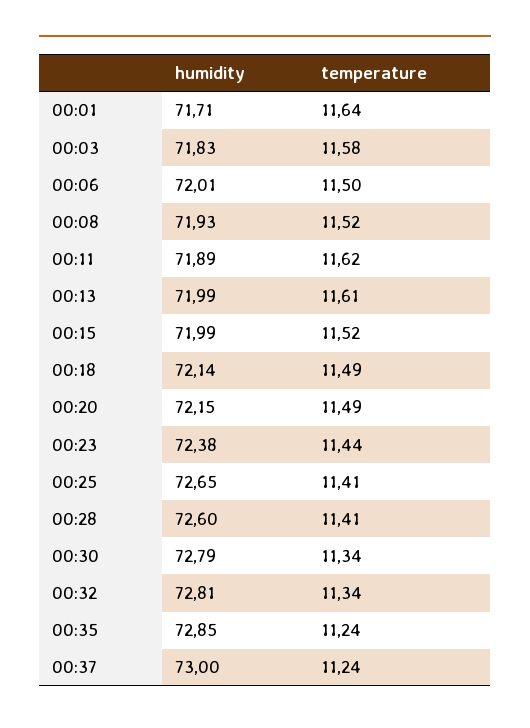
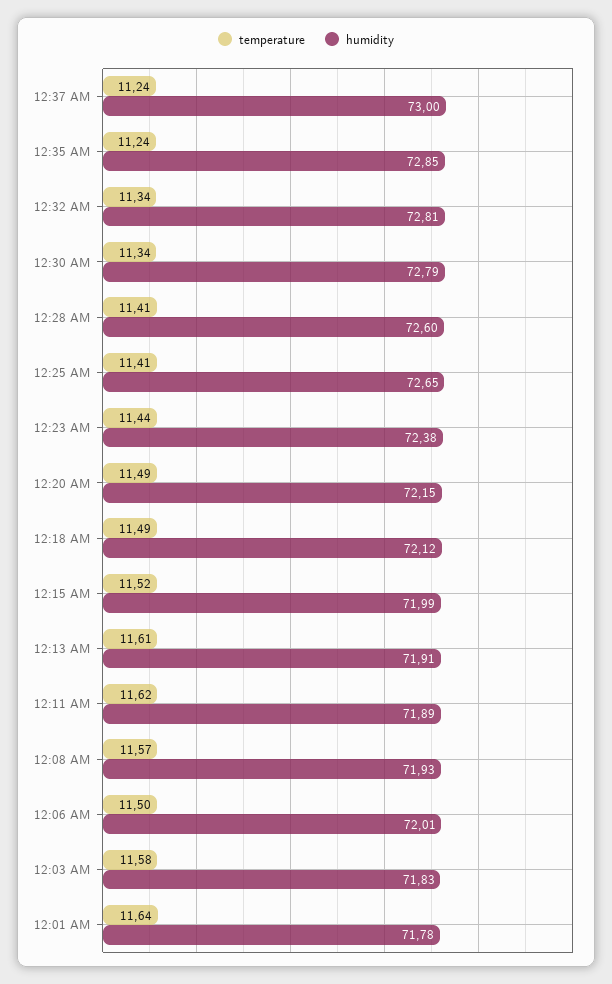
  {
    "humidity": {
-     "00:01": 71.71,
+     "00:01": 71.78,
      "00:03": 71.83,
      "00:06": 72.01,
      "00:08": 71.93,
      "00:11": 71.89,
-     "00:13": 71.99,
+     "00:13": 71.91,
      "00:15": 71.99,
-     "00:18": 72.14,
+     "00:18": 72.12,
      "00:20": 72.15,
      "00:23": 72.38,
      "00:25": 72.65,
      "00:28": 72.6,
      "00:30": 72.79,
      "00:32": 72.81,
      "00:35": 72.85,
      "00:37": 73
    },
    "temperature": {
      "00:01": 11.64,
      "00:03": 11.58,
      "00:06": 11.5,
-     "00:08": 11.52,
+     "00:08": 11.57,
      "00:11": 11.62,
      "00:13": 11.61,
      "00:15": 11.52,
      "00:18": 11.49,
      "00:20": 11.49,
      "00:23": 11.44,
      "00:25": 11.41,
      "00:28": 11.41,
      "00:30": 11.34,
      "00:32": 11.34,
      "00:35": 11.24,
      "00:37": 11.24
    }
  }

